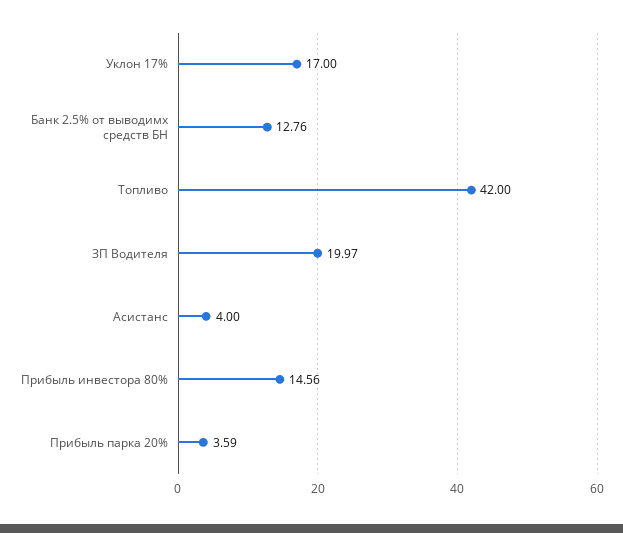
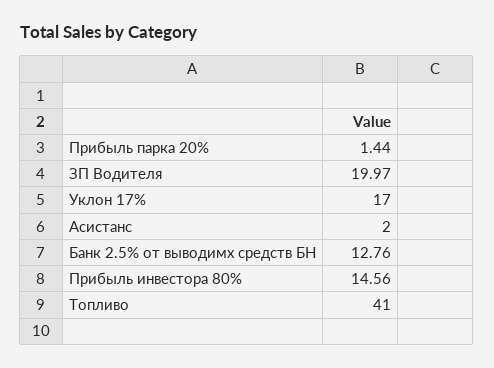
  {
    "Уклон 17%": 17,
    "Банк 2.5% от выводимх средств БН": 12.76,
-   "Топливо": 42,
+   "Топливо": 41,
    "ЗП Водителя": 19.97,
-   "Асистанс": 4,
+   "Асистанс": 2,
    "Прибыль инвестора 80%": 14.56,
-   "Прибыль парка 20%": 3.59
+   "Прибыль парка 20%": 1.44
  }

